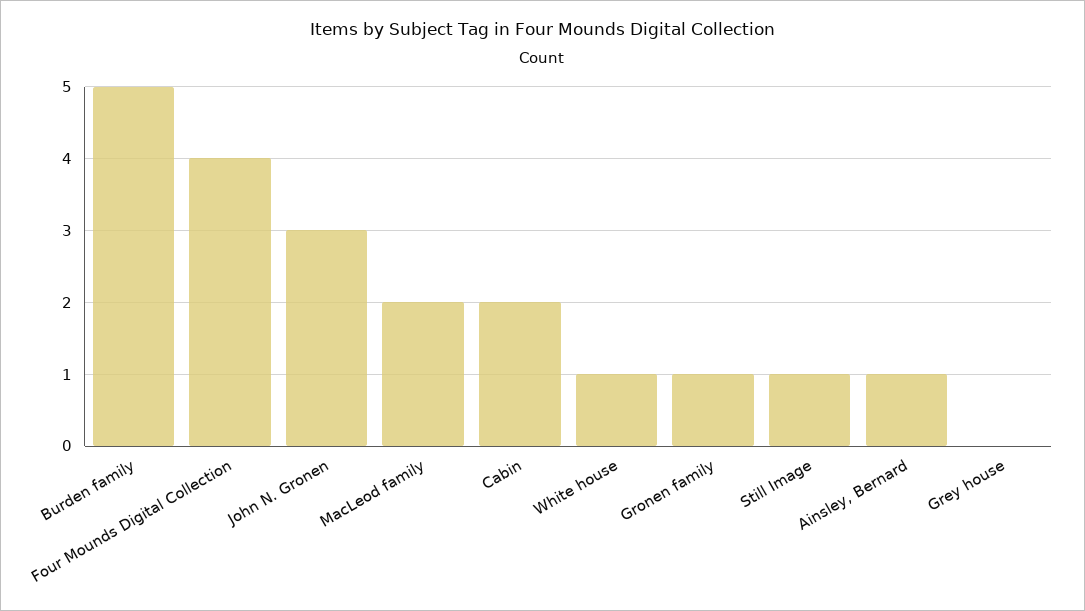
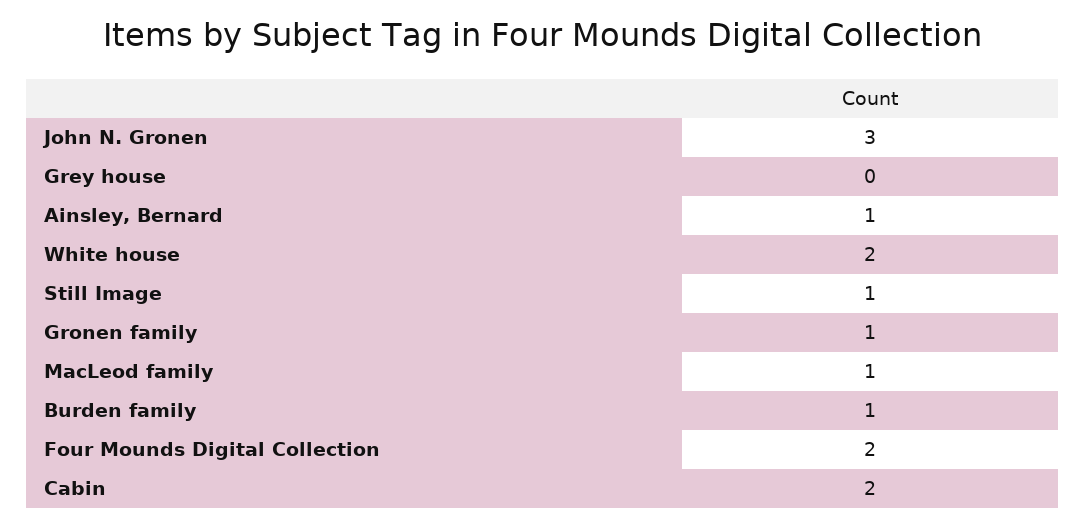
  {
-   "Burden family": 5,
+   "Burden family": 1,
-   "Four Mounds Digital Collection": 4,
+   "Four Mounds Digital Collection": 2,
    "John N. Gronen": 3,
-   "MacLeod family": 2,
+   "MacLeod family": 1,
    "Cabin": 2,
-   "White house": 1,
+   "White house": 2,
    "Gronen family": 1,
    "Still Image": 1,
    "Ainsley, Bernard": 1,
    "Grey house": 0
  }

